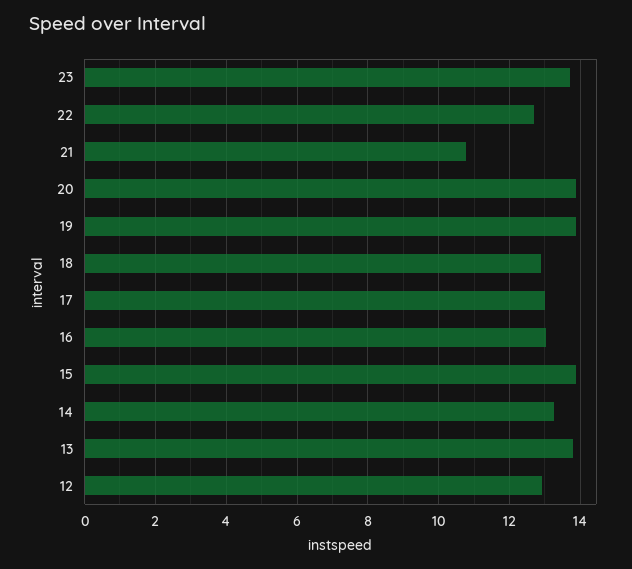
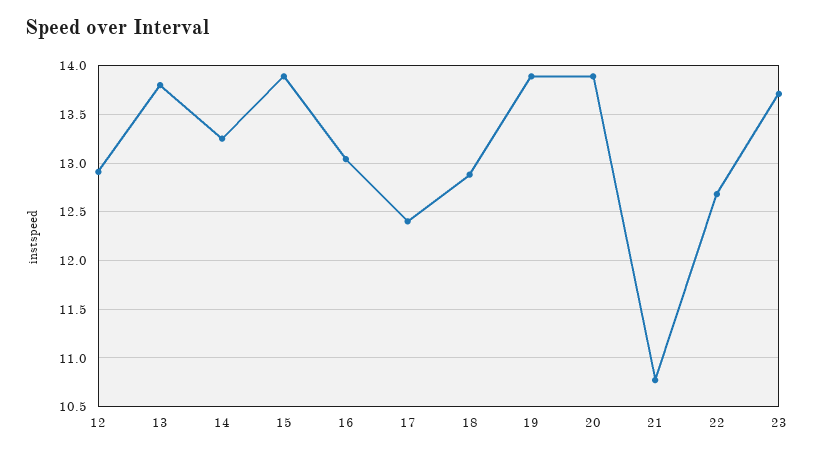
  {
    "23": 13.7,
    "22": 12.7,
    "21": 10.8,
    "20": 13.9,
    "19": 13.9,
    "18": 12.9,
-   "17": 13,
+   "17": 12.4,
    "16": 13,
    "15": 13.9,
    "14": 13.3,
    "13": 13.8,
    "12": 12.9
  }

